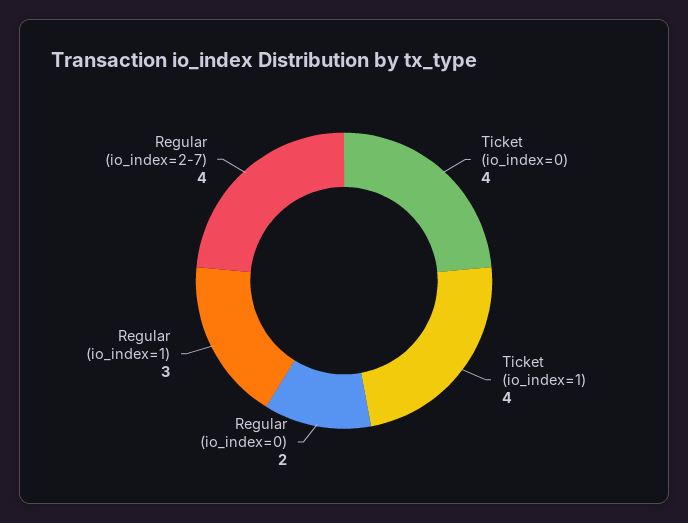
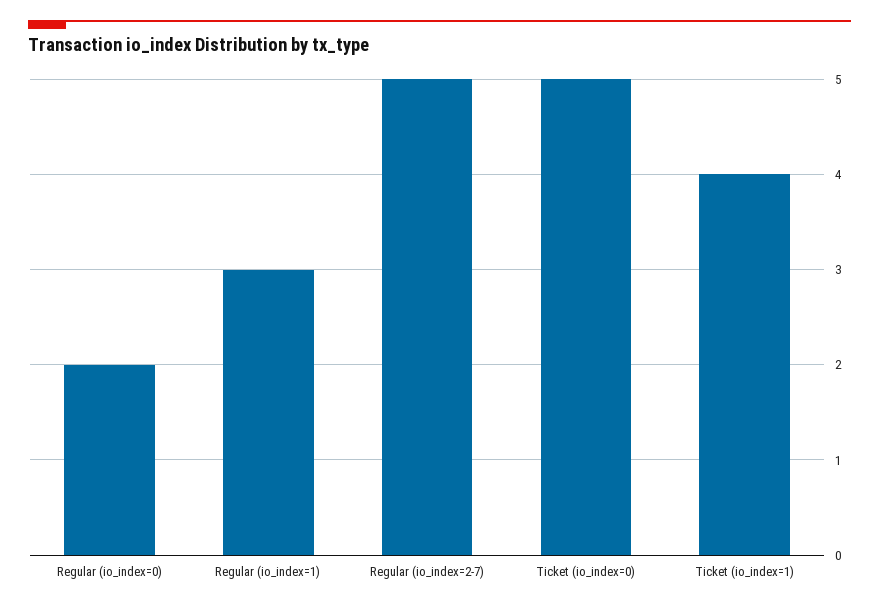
  {
-   "Ticket (io_index=0)": 4,
+   "Ticket (io_index=0)": 5,
    "Ticket (io_index=1)": 4,
    "Regular (io_index=0)": 2,
    "Regular (io_index=1)": 3,
-   "Regular (io_index=2-7)": 4
+   "Regular (io_index=2-7)": 5
  }

